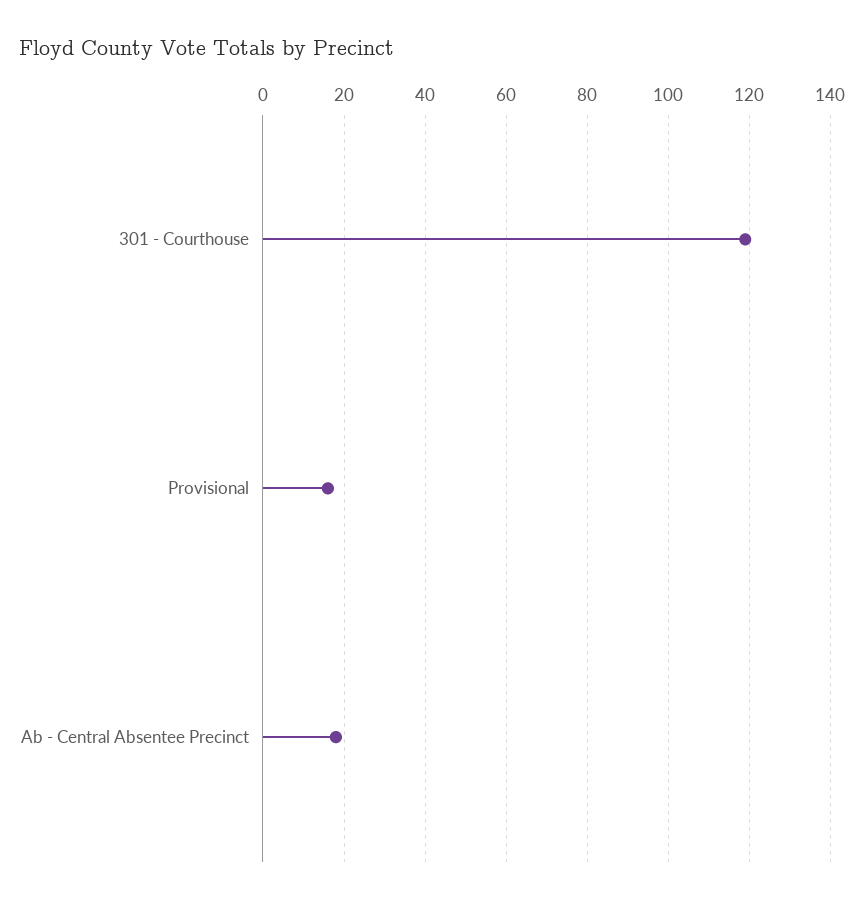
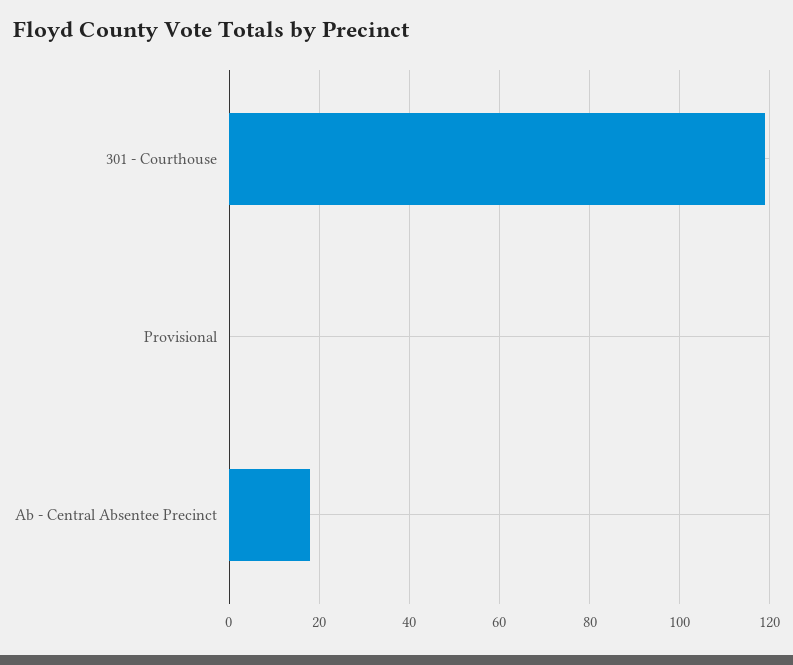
  {
    "301 - Courthouse": 120,
-   "Provisional": 15,
+   "Provisional": 0,
    "Ab - Central Absentee Precinct": 20
  }

